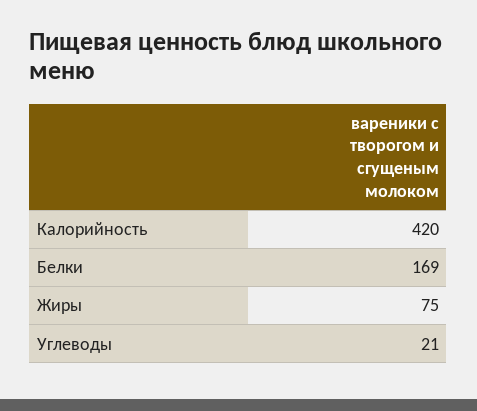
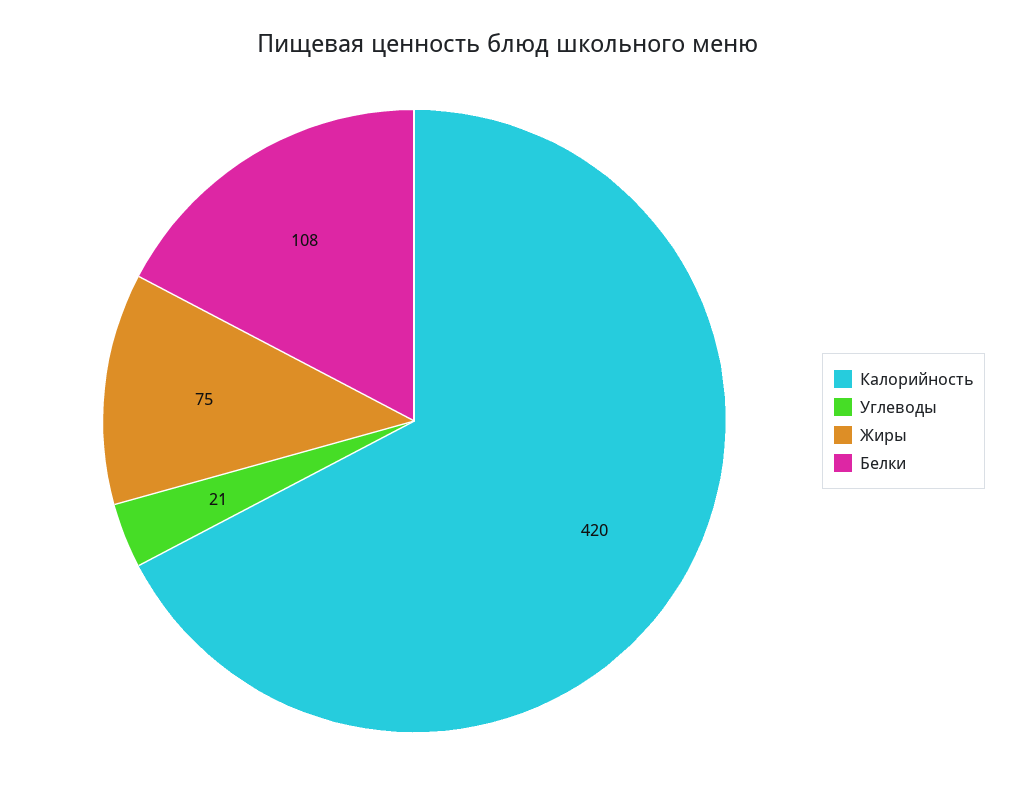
  {
    "Калорийность": 420,
-   "Белки": 169,
+   "Белки": 108,
    "Жиры": 75,
    "Углеводы": 21
  }

